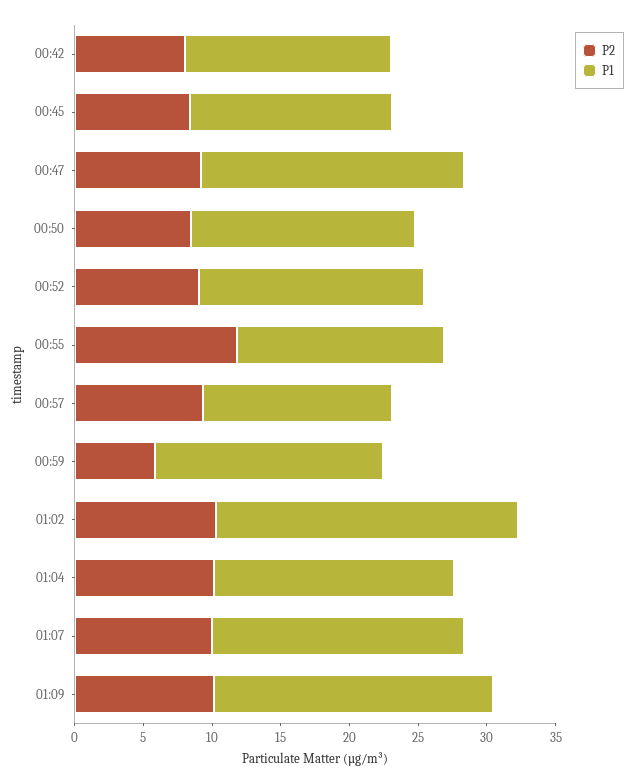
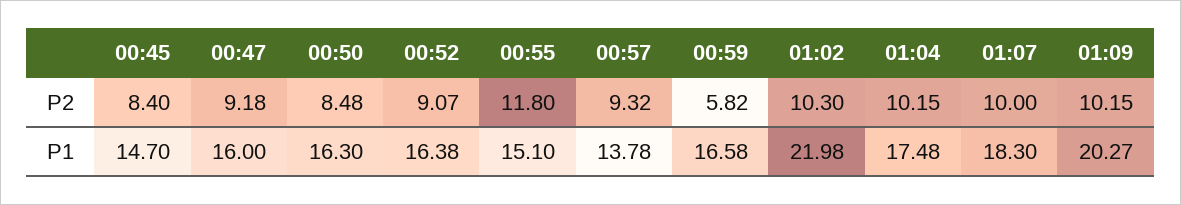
  {
    "P2": {
-     "00:42": 8,
      "00:45": 8.4,
      "00:47": 9.18,
      "00:50": 8.48,
      "00:52": 9.07,
      "00:55": 11.8,
      "00:57": 9.32,
      "00:59": 5.82,
      "01:02": 10.3,
      "01:04": 10.15,
      "01:07": 10,
      "01:09": 10.15
    },
    "P1": {
-     "00:42": 15,
      "00:45": 14.7,
-     "00:47": 19,
+     "00:47": 16,
      "00:50": 16.3,
      "00:52": 16.38,
      "00:55": 15.1,
      "00:57": 13.78,
      "00:59": 16.58,
      "01:02": 21.98,
      "01:04": 17.48,
      "01:07": 18.3,
      "01:09": 20.27
    }
  }

